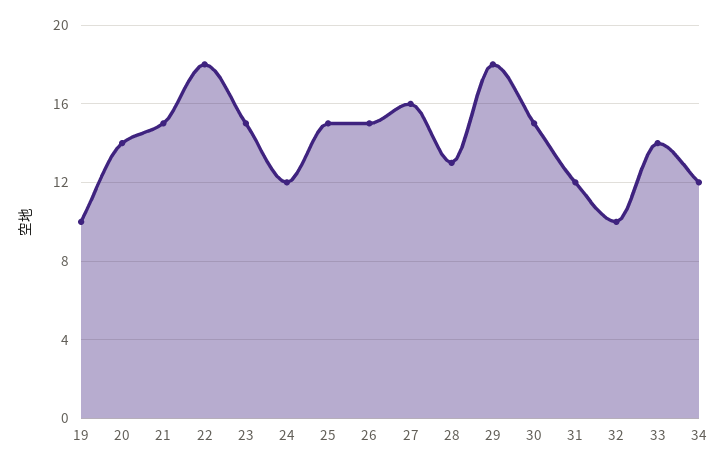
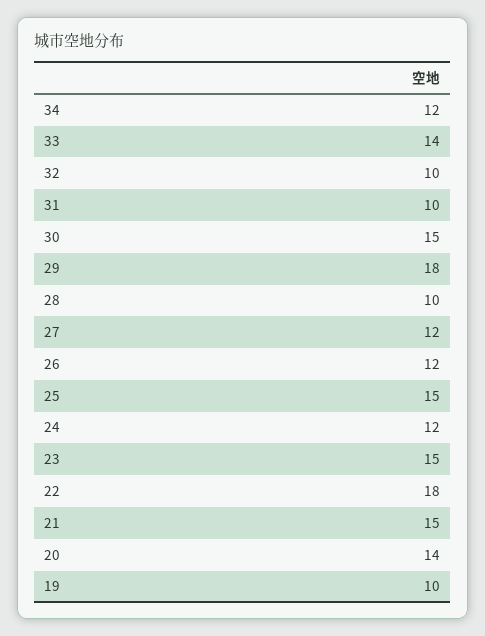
  {
    "19": 10,
    "20": 14,
    "21": 15,
    "22": 18,
    "23": 15,
    "24": 12,
    "25": 15,
-   "26": 15,
+   "26": 12,
-   "27": 16,
+   "27": 12,
-   "28": 13,
+   "28": 10,
    "29": 18,
    "30": 15,
-   "31": 12,
+   "31": 10,
    "32": 10,
    "33": 14,
    "34": 12
  }

